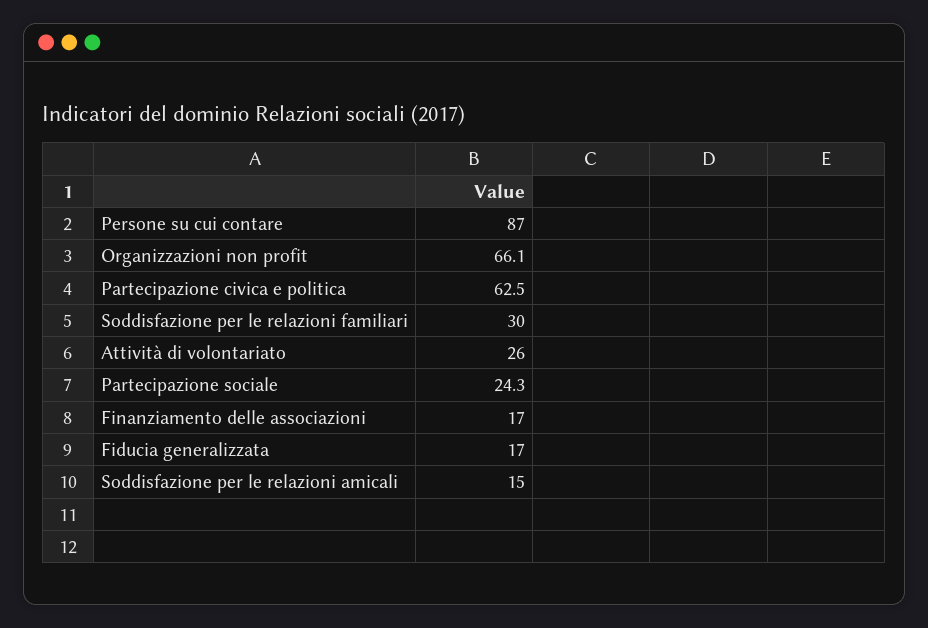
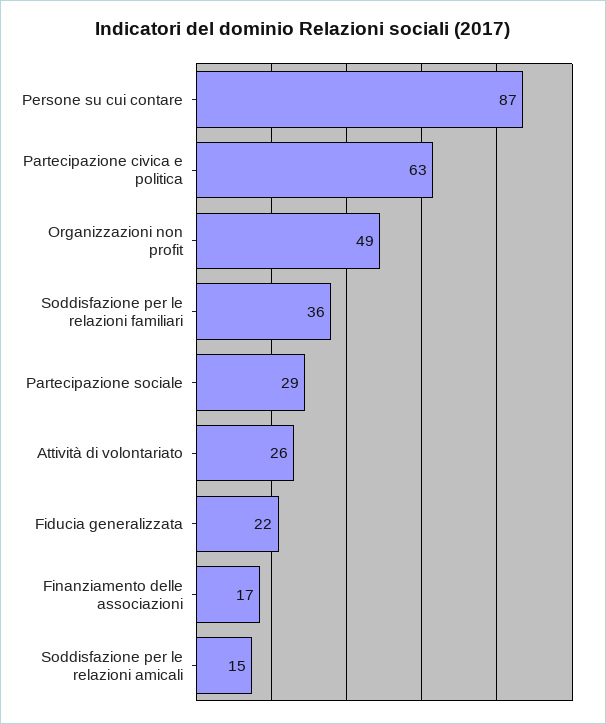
  {
    "Persone su cui contare": 87,
-   "Organizzazioni non profit": 66.1,
+   "Organizzazioni non profit": 49,
    "Partecipazione civica e politica": 62.5,
-   "Soddisfazione per le relazioni familiari": 30,
+   "Soddisfazione per le relazioni familiari": 36,
    "Attività di volontariato": 26,
-   "Partecipazione sociale": 24.3,
+   "Partecipazione sociale": 29,
    "Finanziamento delle associazioni": 17,
-   "Fiducia generalizzata": 17,
+   "Fiducia generalizzata": 22,
    "Soddisfazione per le relazioni amicali": 15
  }

